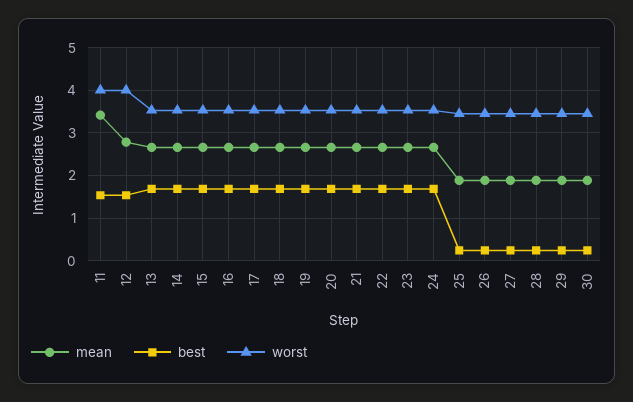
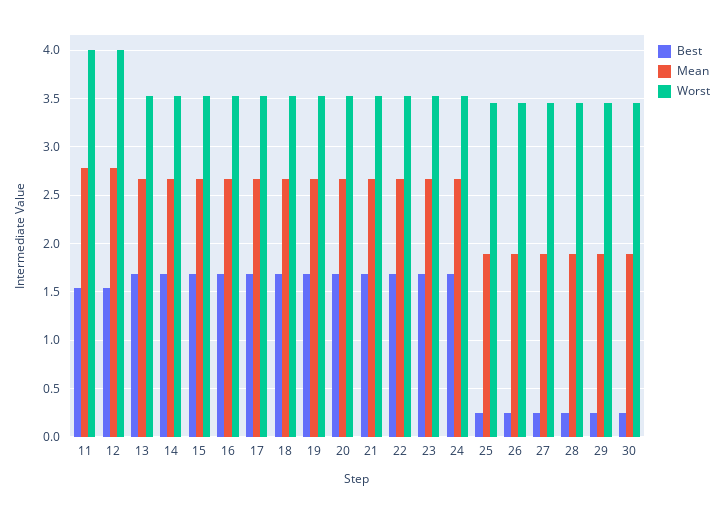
  {
    "mean": {
-     "11": 3.4,
+     "11": 2.8,
      "12": 2.8,
      "13": 2.7,
      "14": 2.7,
      "15": 2.7,
      "16": 2.7,
      "17": 2.7,
      "18": 2.7,
      "19": 2.7,
      "20": 2.7,
      "21": 2.7,
      "22": 2.7,
      "23": 2.7,
      "24": 2.7,
      "25": 1.9,
      "26": 1.9,
      "27": 1.9,
      "28": 1.9,
      "29": 1.9,
      "30": 1.9
    },
    "best": {
      "11": 1.5,
      "12": 1.5,
      "13": 1.7,
      "14": 1.7,
      "15": 1.7,
      "16": 1.7,
      "17": 1.7,
      "18": 1.7,
      "19": 1.7,
      "20": 1.7,
      "21": 1.7,
      "22": 1.7,
      "23": 1.7,
      "24": 1.7,
      "25": 0.2,
      "26": 0.2,
      "27": 0.2,
      "28": 0.2,
      "29": 0.2,
      "30": 0.2
    },
    "worst": {
      "11": 4,
      "12": 4,
      "13": 3.5,
      "14": 3.5,
      "15": 3.5,
      "16": 3.5,
      "17": 3.5,
      "18": 3.5,
      "19": 3.5,
      "20": 3.5,
      "21": 3.5,
      "22": 3.5,
      "23": 3.5,
      "24": 3.5,
      "25": 3.4,
      "26": 3.4,
      "27": 3.4,
      "28": 3.4,
      "29": 3.4,
      "30": 3.4
    }
  }

